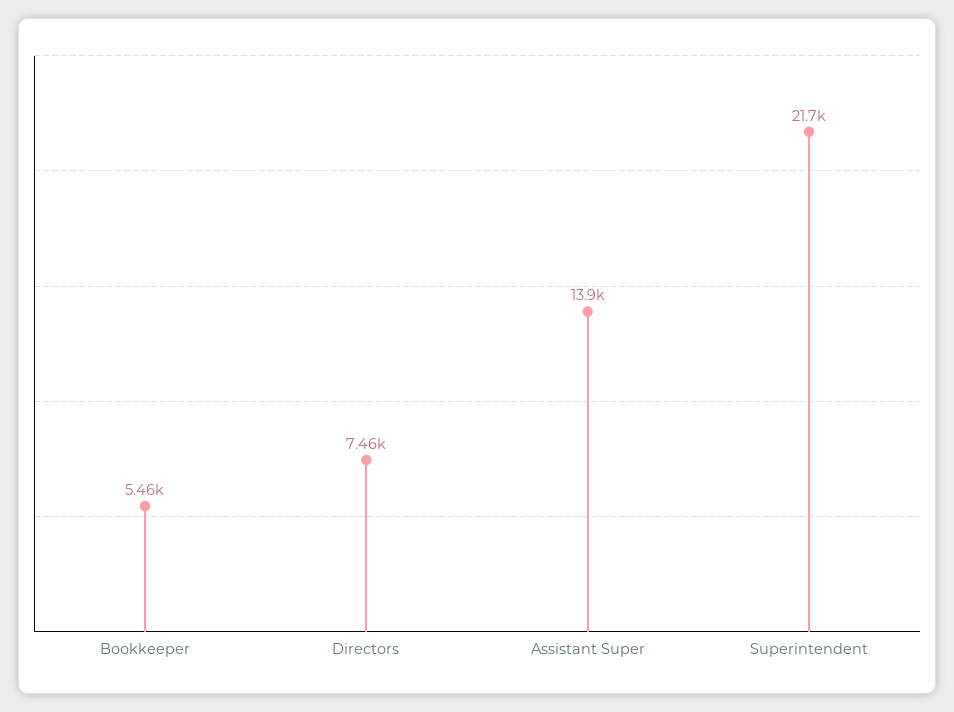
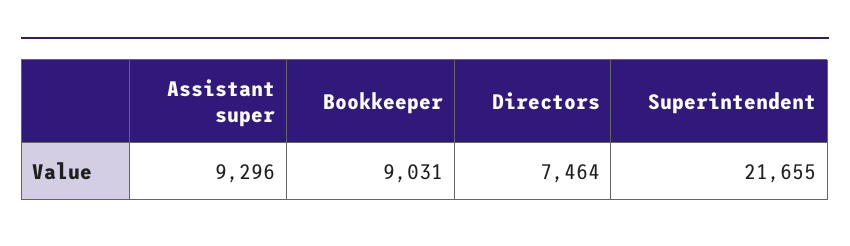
  {
-   "Bookkeeper": 5460,
+   "Bookkeeper": 9031,
    "Directors": 7464,
-   "Assistant Super": 13900,
+   "Assistant Super": 9296,
    "Superintendent": 21655
  }

